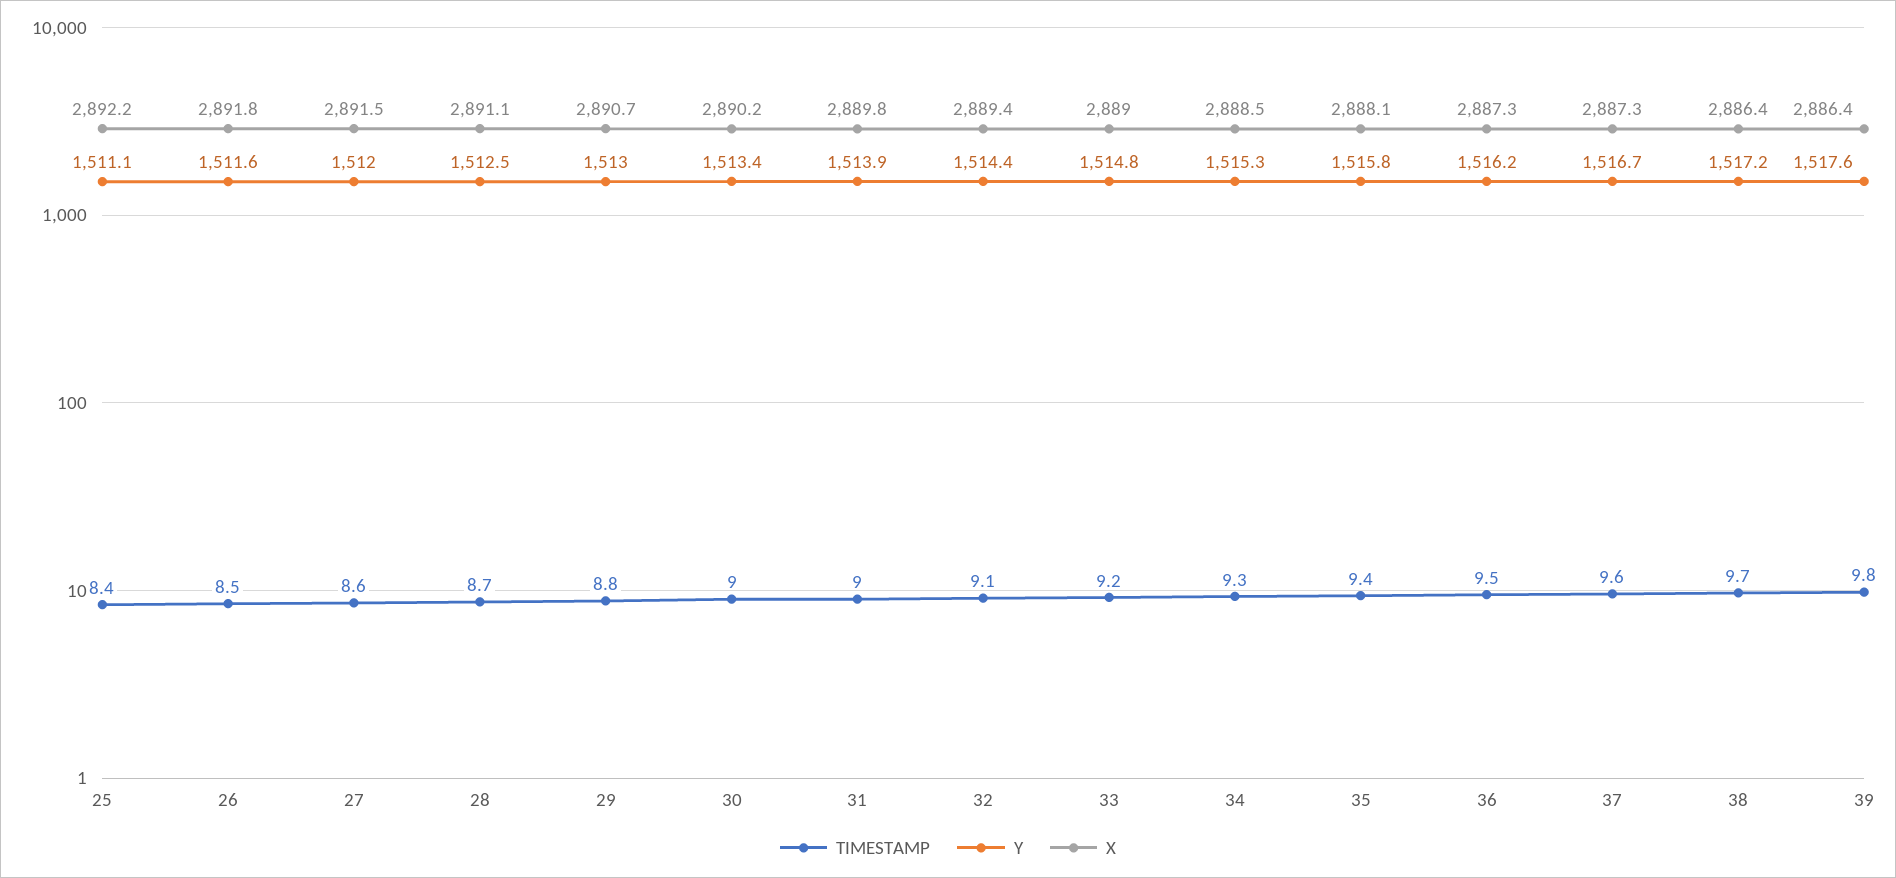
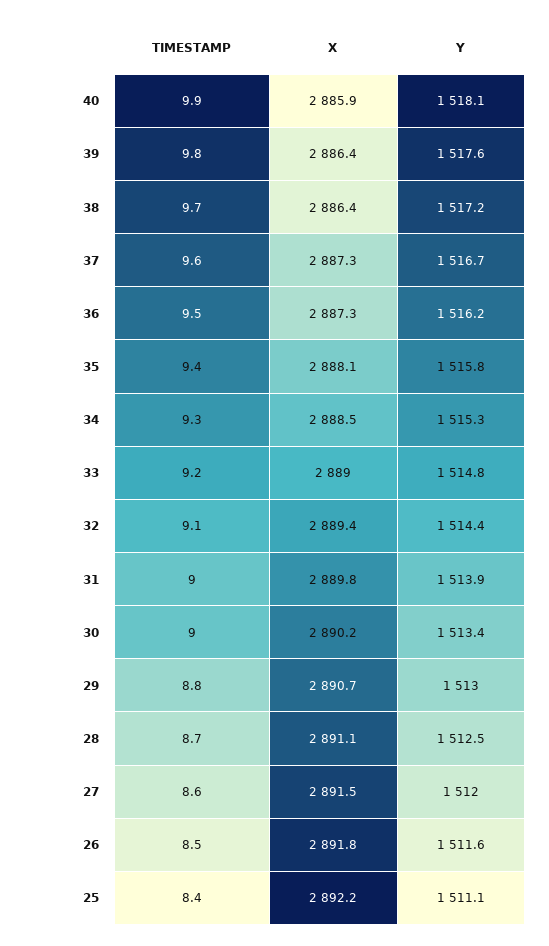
  {
    "TIMESTAMP": {
      "25": 8.4,
      "26": 8.5,
      "27": 8.6,
      "28": 8.7,
      "29": 8.8,
      "30": 9,
      "31": 9,
      "32": 9.1,
      "33": 9.2,
      "34": 9.3,
      "35": 9.4,
      "36": 9.5,
      "37": 9.6,
      "38": 9.7,
-     "39": 9.8
+     "39": 9.8,
+     "40": 9.9
    },
    "Y": {
      "25": 1511.1,
      "26": 1511.6,
      "27": 1512,
      "28": 1512.5,
      "29": 1513,
      "30": 1513.4,
      "31": 1513.9,
      "32": 1514.4,
      "33": 1514.8,
      "34": 1515.3,
      "35": 1515.8,
      "36": 1516.2,
      "37": 1516.7,
      "38": 1517.2,
-     "39": 1517.6
+     "39": 1517.6,
+     "40": 1518.1
    },
    "X": {
      "25": 2892.2,
      "26": 2891.8,
      "27": 2891.5,
      "28": 2891.1,
      "29": 2890.7,
      "30": 2890.2,
      "31": 2889.8,
      "32": 2889.4,
      "33": 2889,
      "34": 2888.5,
      "35": 2888.1,
      "36": 2887.3,
      "37": 2887.3,
      "38": 2886.4,
-     "39": 2886.4
+     "39": 2886.4,
+     "40": 2885.9
    }
  }

